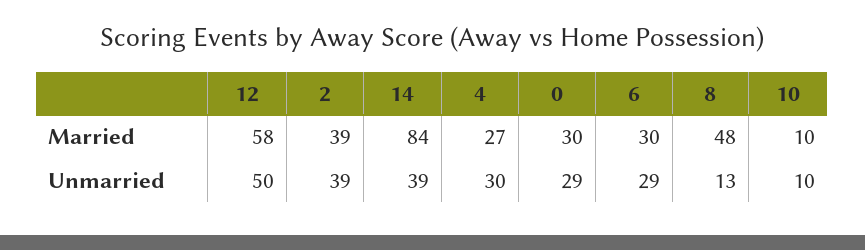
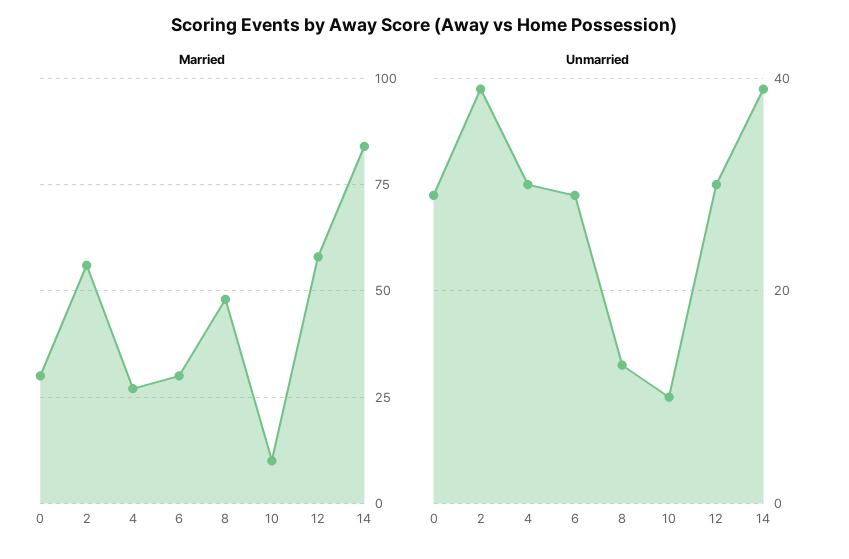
  {
    "Married": {
      "12": 58,
-     "2": 39,
+     "2": 55,
      "14": 84,
      "4": 27,
      "0": 30,
      "6": 30,
      "8": 48,
      "10": 10
    },
    "Unmarried": {
-     "12": 50,
+     "12": 30,
      "2": 39,
      "14": 39,
      "4": 30,
      "0": 29,
      "6": 29,
      "8": 13,
      "10": 10
    }
  }

